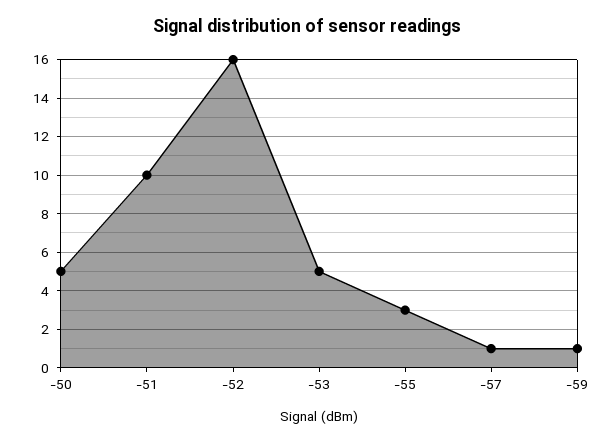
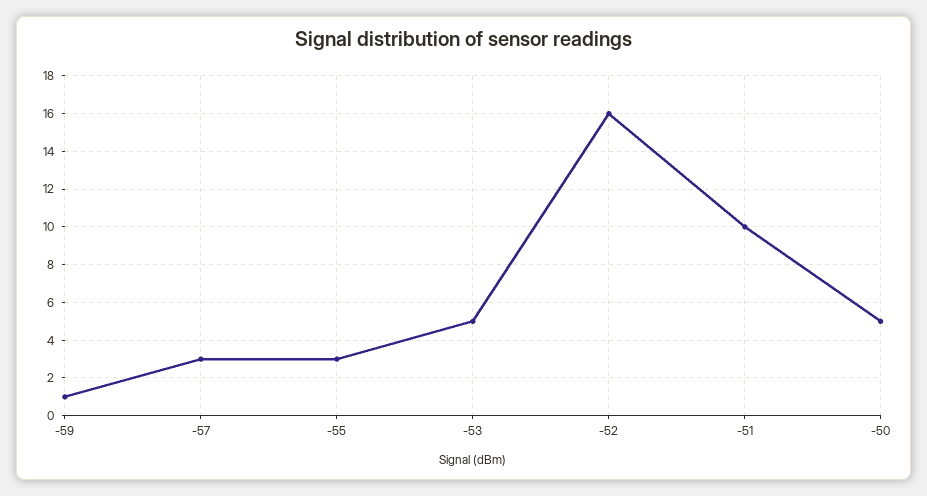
  {
    "-50": 5,
    "-51": 10,
    "-52": 16,
    "-53": 5,
    "-55": 3,
-   "-57": 1,
+   "-57": 3,
    "-59": 1
  }

